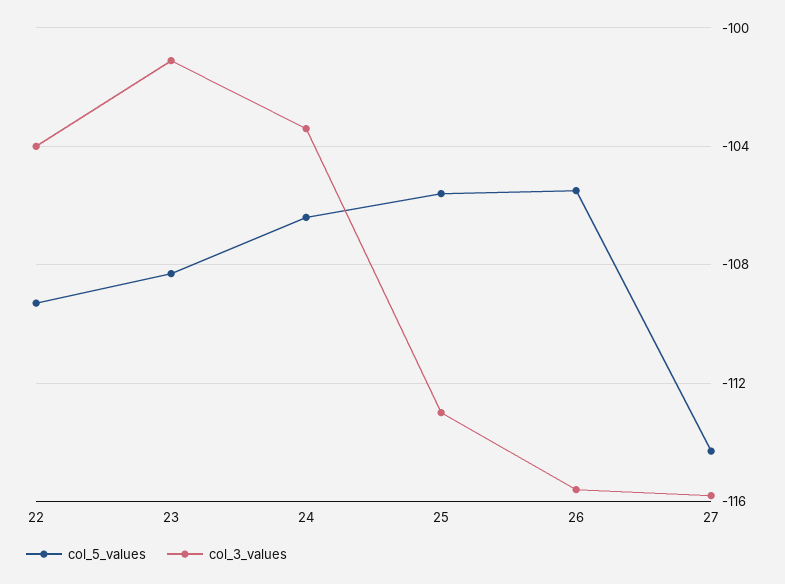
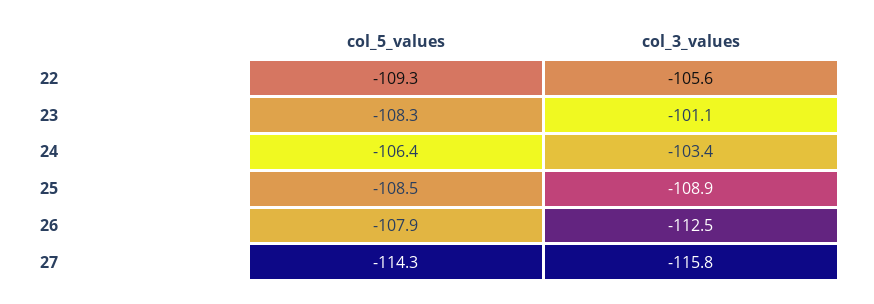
  {
    "col_5_values": {
      "22": -109.3,
      "23": -108.3,
      "24": -106.4,
-     "25": -105.5,
+     "25": -108.5,
-     "26": -105.5,
+     "26": -107.9,
      "27": -114.3
    },
    "col_3_values": {
-     "22": -104,
+     "22": -105.6,
      "23": -101.1,
      "24": -103.4,
-     "25": -113,
+     "25": -108.9,
-     "26": -115.5,
+     "26": -112.5,
      "27": -115.8
    }
  }

